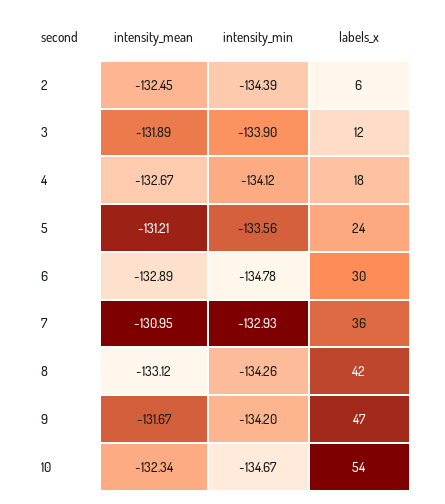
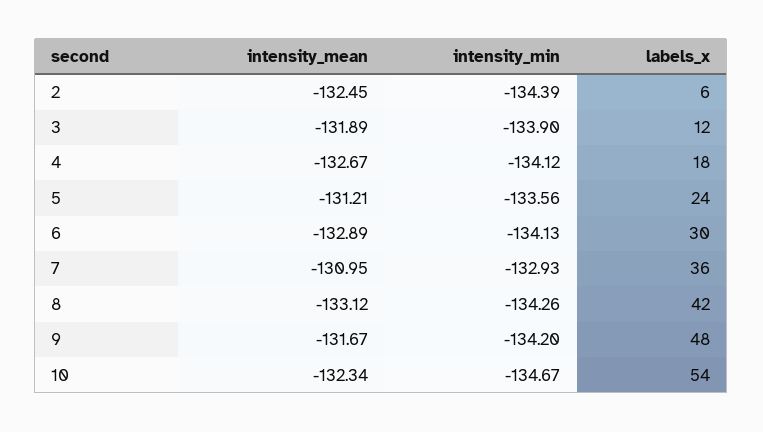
  {
    "intensity_mean": {
      "2": -132.45,
      "3": -131.89,
      "4": -132.67,
      "5": -131.21,
      "6": -132.89,
      "7": -130.95,
      "8": -133.12,
      "9": -131.67,
      "10": -132.34
    },
    "intensity_min": {
      "2": -134.39,
      "3": -133.9,
      "4": -134.12,
      "5": -133.56,
-     "6": -134.78,
+     "6": -134.13,
      "7": -132.93,
      "8": -134.26,
      "9": -134.2,
      "10": -134.67
    },
    "labels_x": {
      "2": 6,
      "3": 12,
      "4": 18,
      "5": 24,
      "6": 30,
      "7": 36,
      "8": 42,
-     "9": 47,
+     "9": 48,
      "10": 54
    }
  }

